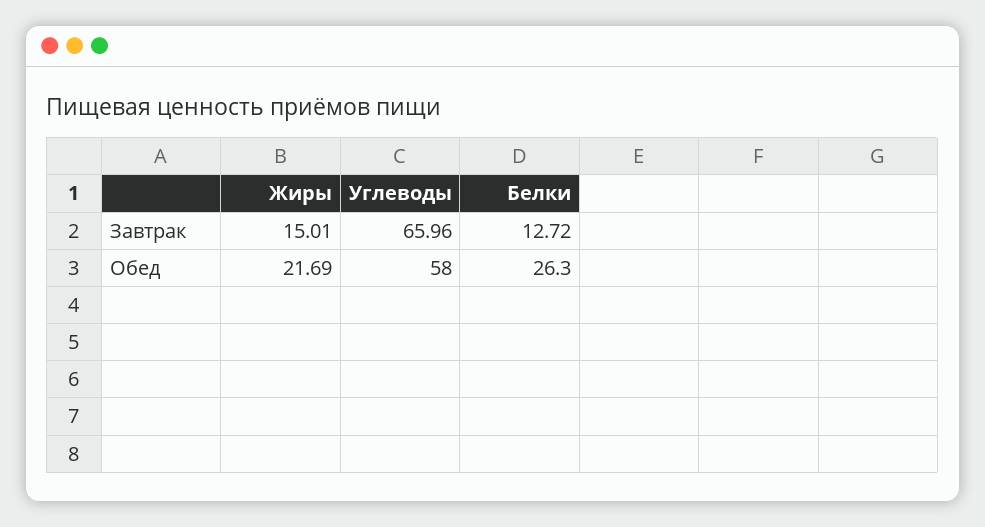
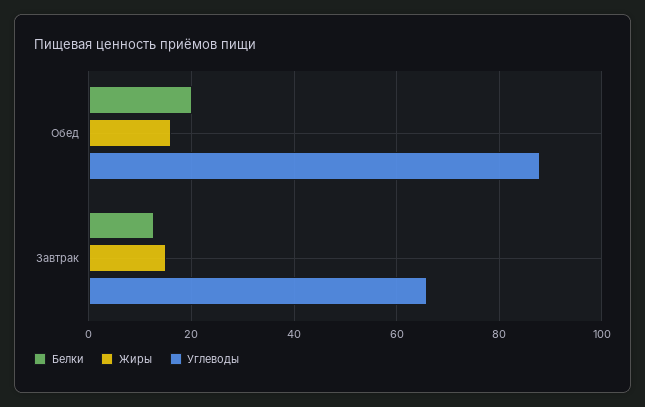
  {
    "Жиры": {
      "Завтрак": 15.01,
-     "Обед": 21.69
+     "Обед": 16
    },
    "Углеводы": {
      "Завтрак": 65.96,
-     "Обед": 58
+     "Обед": 88
    },
    "Белки": {
      "Завтрак": 12.72,
-     "Обед": 26.3
+     "Обед": 20
    }
  }

